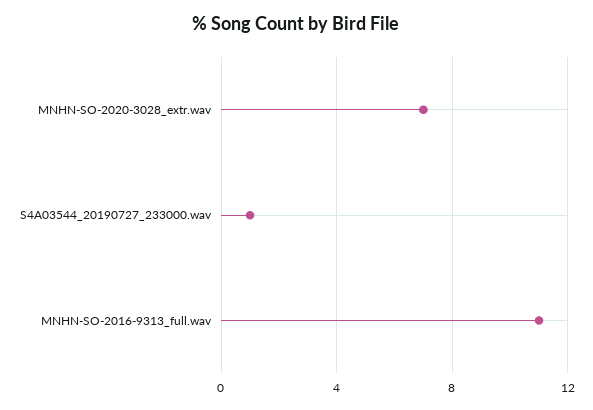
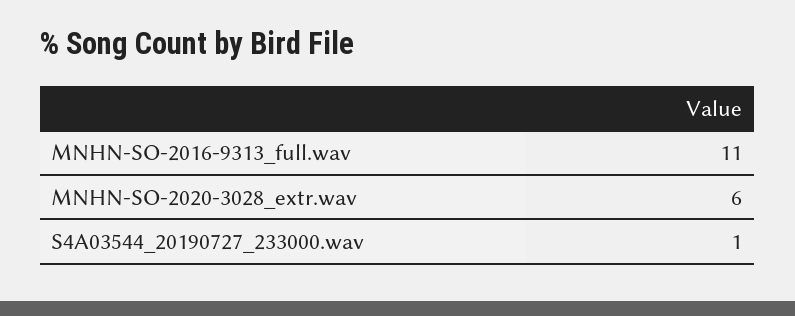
  {
-   "MNHN-SO-2020-3028_extr.wav": 7,
+   "MNHN-SO-2020-3028_extr.wav": 6,
    "S4A03544_20190727_233000.wav": 1,
    "MNHN-SO-2016-9313_full.wav": 11
  }

